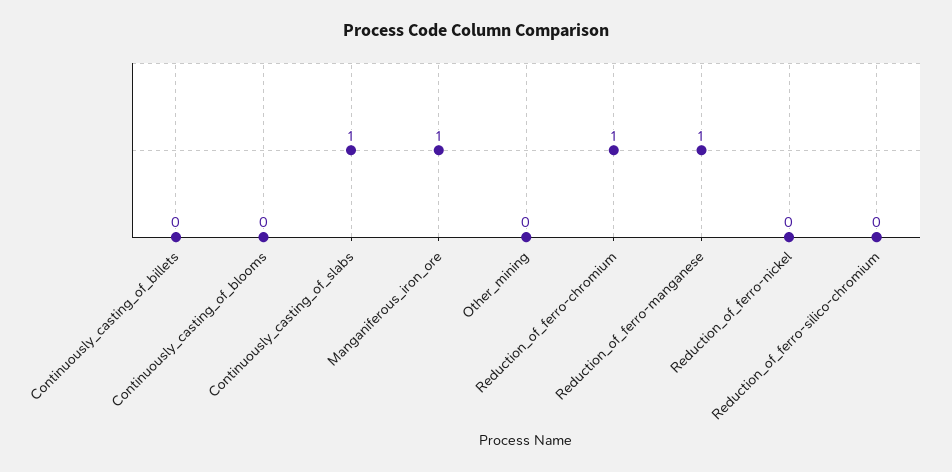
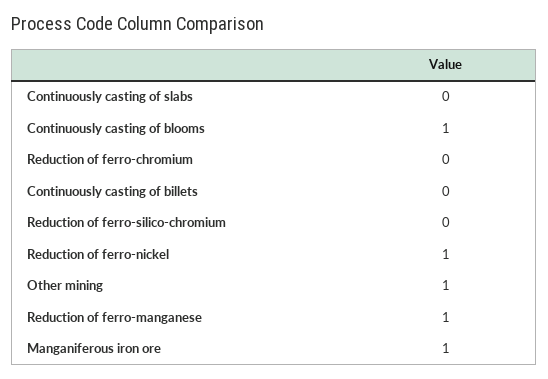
  {
    "Continuously_casting_of_billets": 0,
-   "Continuously_casting_of_blooms": 0,
+   "Continuously_casting_of_blooms": 1,
-   "Continuously_casting_of_slabs": 1,
+   "Continuously_casting_of_slabs": 0,
    "Manganiferous_iron_ore": 1,
-   "Other_mining": 0,
+   "Other_mining": 1,
-   "Reduction_of_ferro-chromium": 1,
+   "Reduction_of_ferro-chromium": 0,
    "Reduction_of_ferro-manganese": 1,
-   "Reduction_of_ferro-nickel": 0,
+   "Reduction_of_ferro-nickel": 1,
    "Reduction_of_ferro-silico-chromium": 0
  }

